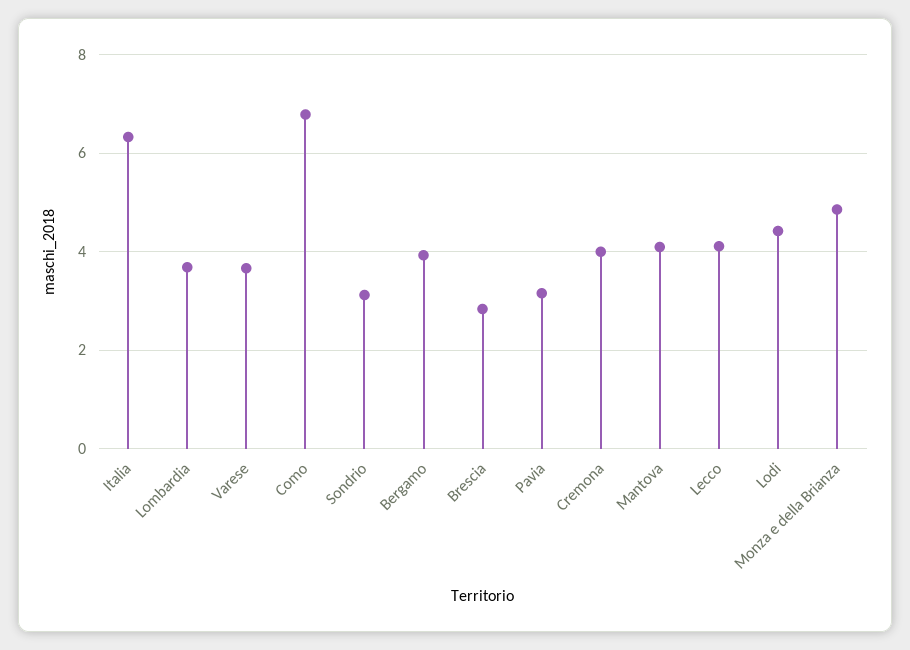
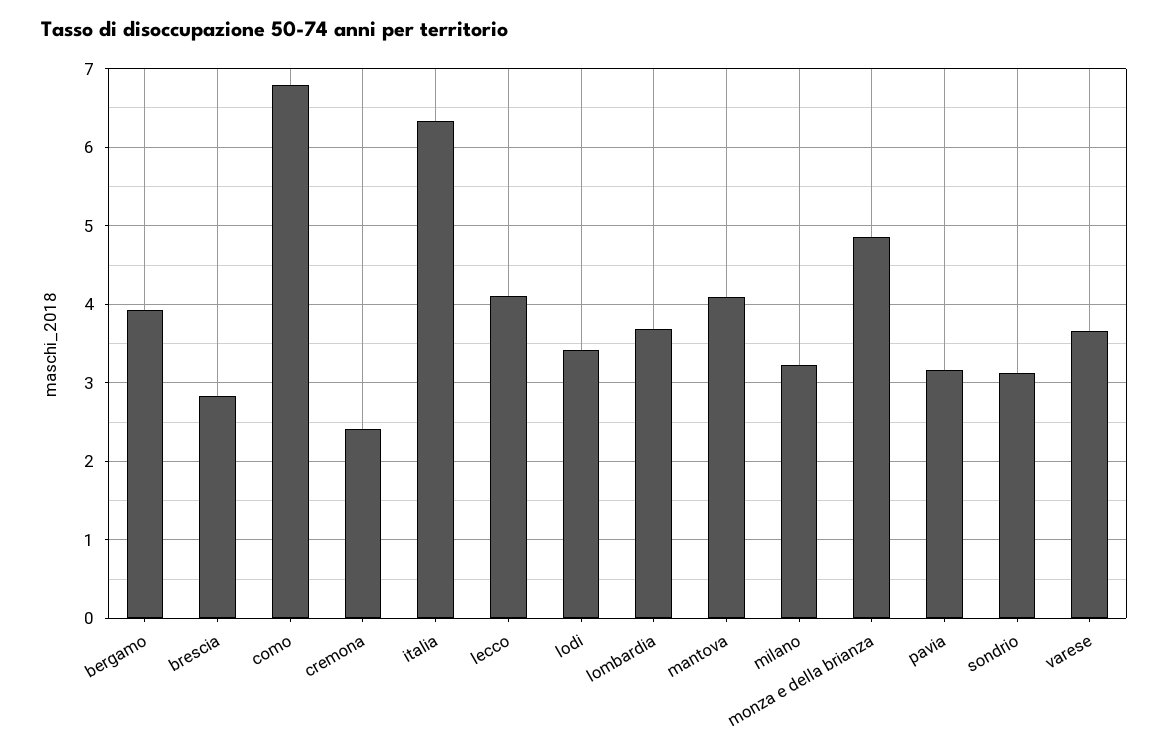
  {
    "Italia": 6.3,
    "Lombardia": 3.7,
    "Varese": 3.7,
    "Como": 6.8,
    "Sondrio": 3.1,
    "Bergamo": 3.9,
    "Brescia": 2.8,
    "Pavia": 3.2,
-   "Cremona": 4,
+   "Cremona": 2.4,
    "Mantova": 4.1,
    "Lecco": 4.1,
-   "Lodi": 4.4,
+   "Lodi": 3.4,
-   "Monza e della Brianza": 4.9
+   "Monza e della Brianza": 4.9,
+   "milano": 3.2
  }

